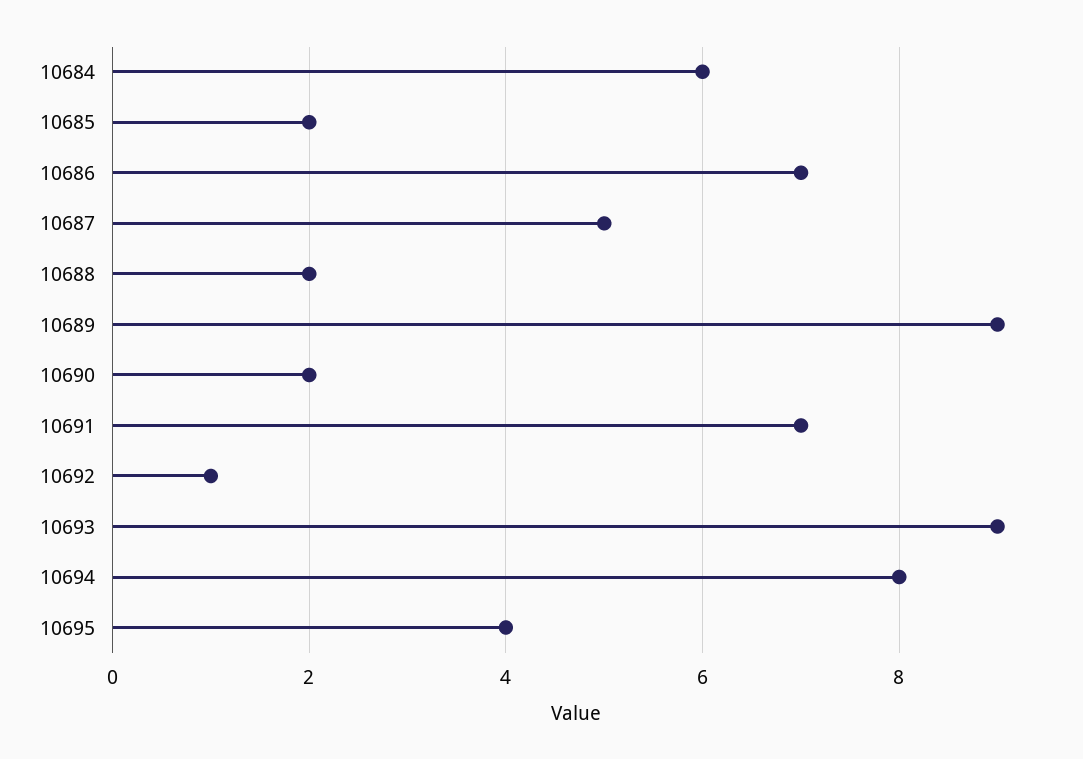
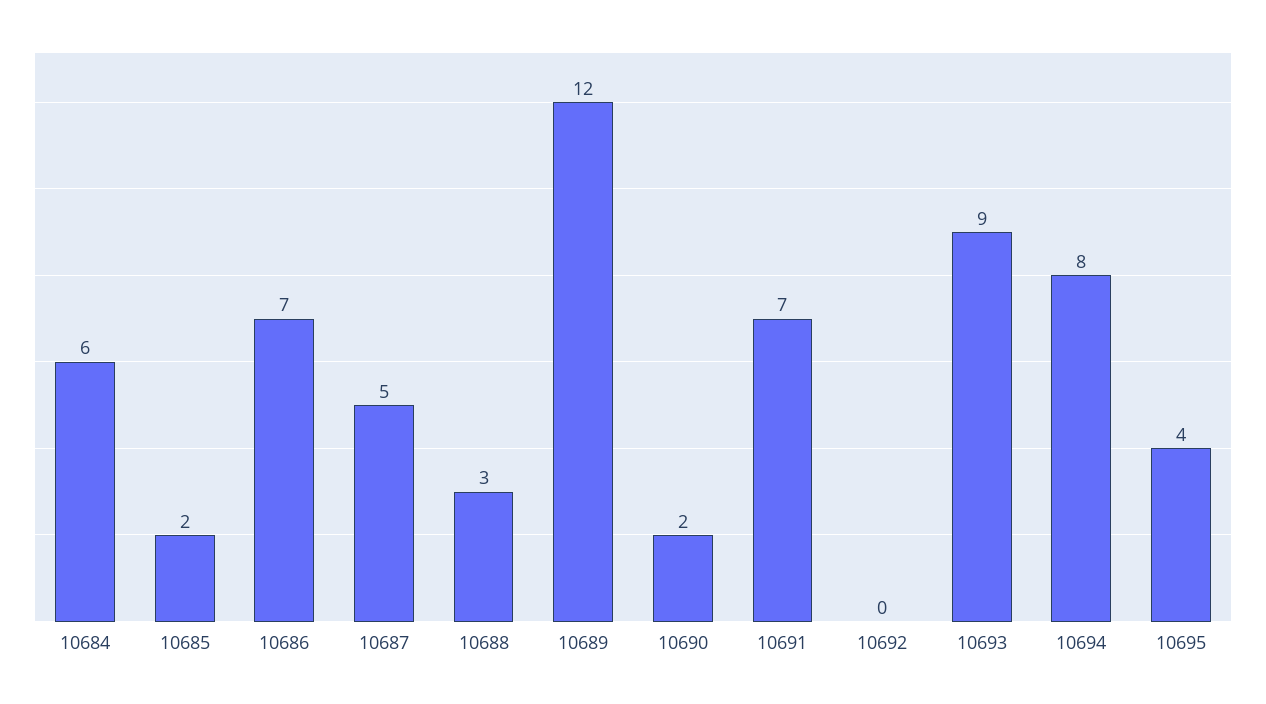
  {
    "10684": 6,
    "10685": 2,
    "10686": 7,
    "10687": 5,
-   "10688": 2,
+   "10688": 3,
-   "10689": 9,
+   "10689": 12,
    "10690": 2,
    "10691": 7,
-   "10692": 1,
+   "10692": 0,
    "10693": 9,
    "10694": 8,
    "10695": 4
  }

